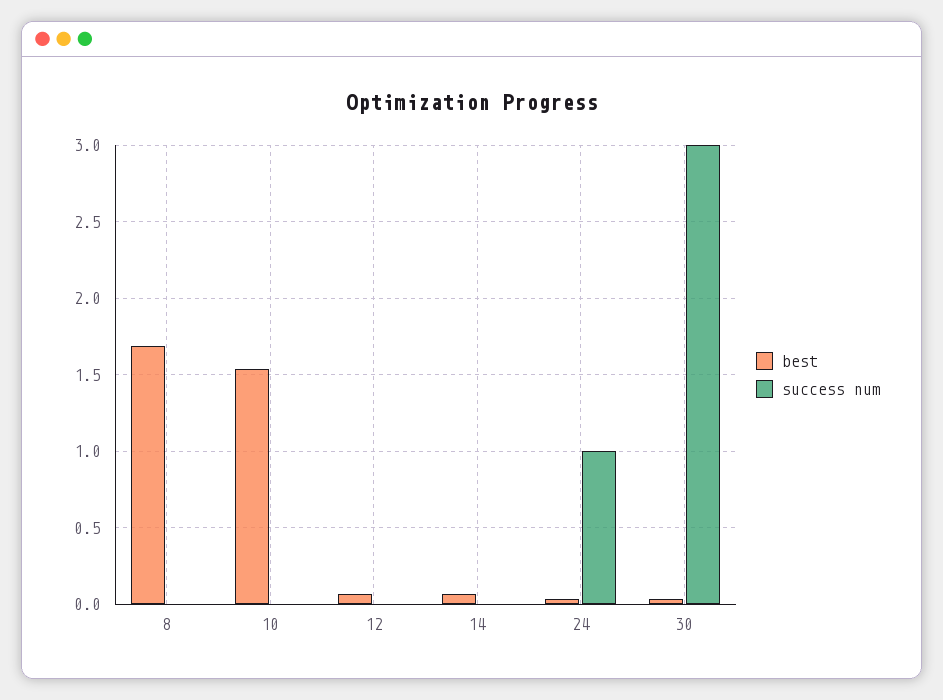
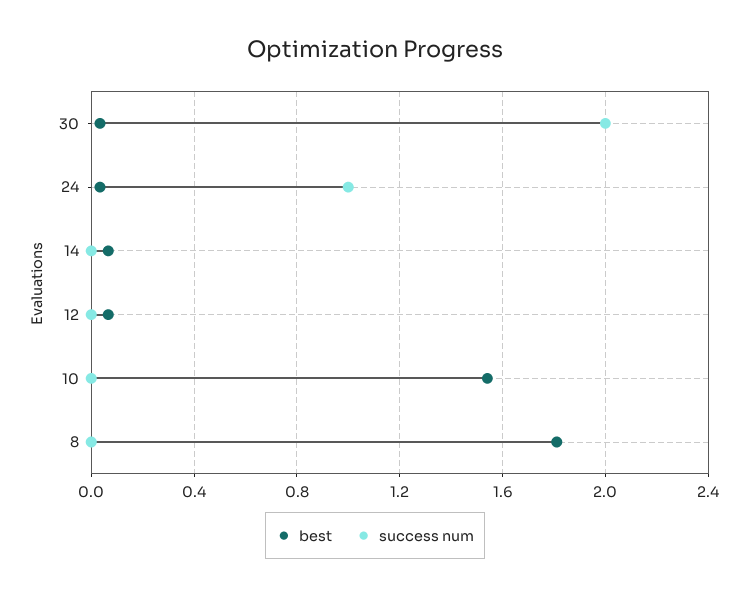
  {
    "best": {
-     "8": 1.7,
+     "8": 1.8,
      "10": 1.55,
      "12": 0.05,
      "14": 0.05,
      "24": 0.05,
      "30": 0.05
    },
    "success num": {
      "8": 0,
      "10": 0,
      "12": 0,
      "14": 0,
      "24": 1,
-     "30": 3
+     "30": 2
    }
  }

